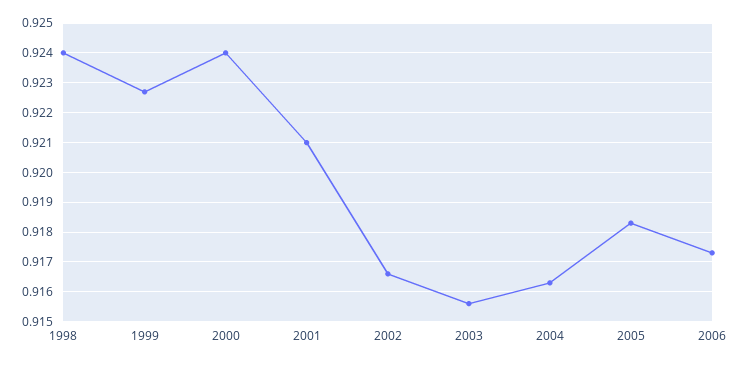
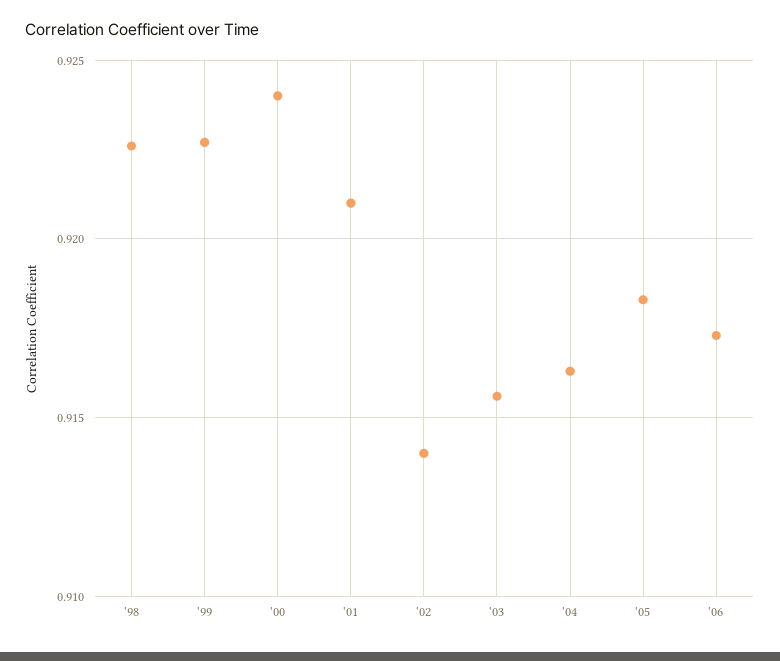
  {
-   "1998": 0.924,
+   "1998": 0.9225,
    "1999": 0.9225,
    "2000": 0.924,
    "2001": 0.921,
-   "2002": 0.9165,
+   "2002": 0.914,
    "2003": 0.9155,
    "2004": 0.9165,
    "2005": 0.9185,
    "2006": 0.9175
  }

